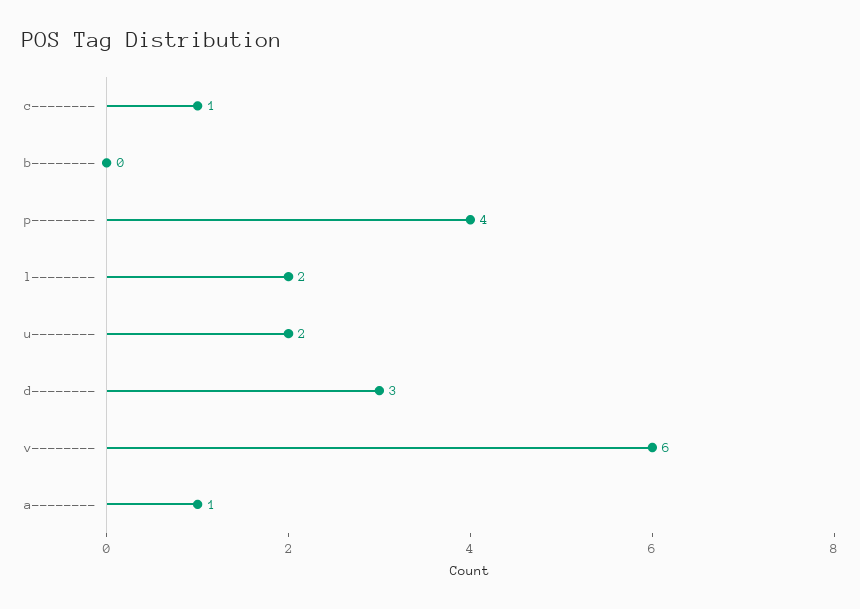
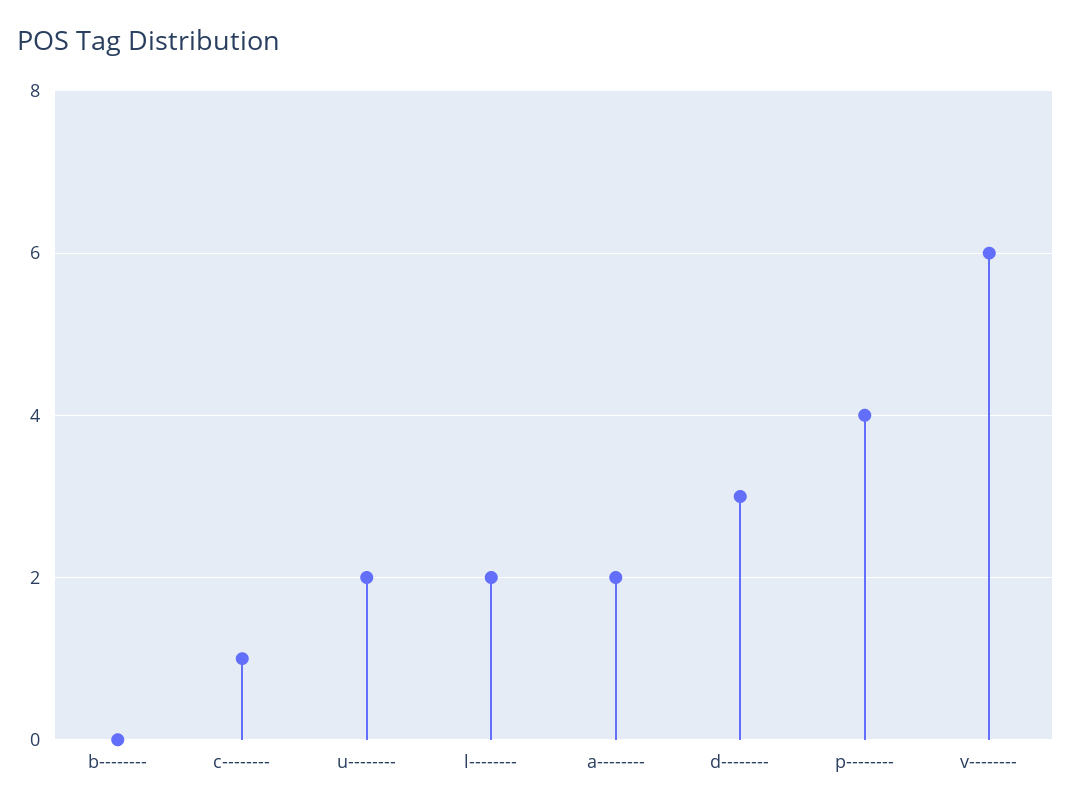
  {
    "c--------": 1,
    "b--------": 0,
    "p--------": 4,
    "l--------": 2,
    "u--------": 2,
    "d--------": 3,
    "v--------": 6,
-   "a--------": 1
+   "a--------": 2
  }

